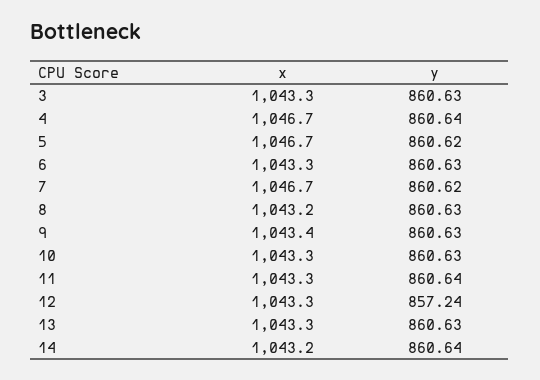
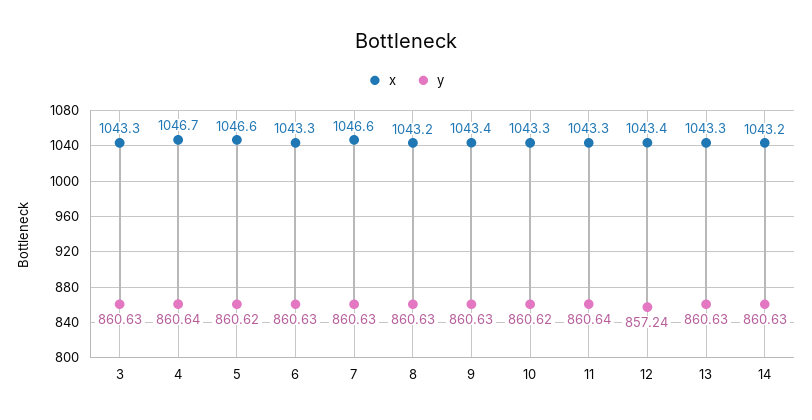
  {
    "x": {
      "3": 1043.3,
      "4": 1046.7,
-     "5": 1046.7,
+     "5": 1046.6,
      "6": 1043.3,
-     "7": 1046.7,
+     "7": 1046.6,
      "8": 1043.2,
      "9": 1043.4,
      "10": 1043.3,
      "11": 1043.3,
-     "12": 1043.3,
+     "12": 1043.4,
      "13": 1043.3,
      "14": 1043.2
    },
    "y": {
      "3": 860.63,
      "4": 860.64,
      "5": 860.62,
      "6": 860.63,
-     "7": 860.62,
+     "7": 860.63,
      "8": 860.63,
      "9": 860.63,
-     "10": 860.63,
+     "10": 860.62,
      "11": 860.64,
      "12": 857.24,
      "13": 860.63,
-     "14": 860.64
+     "14": 860.63
    }
  }

